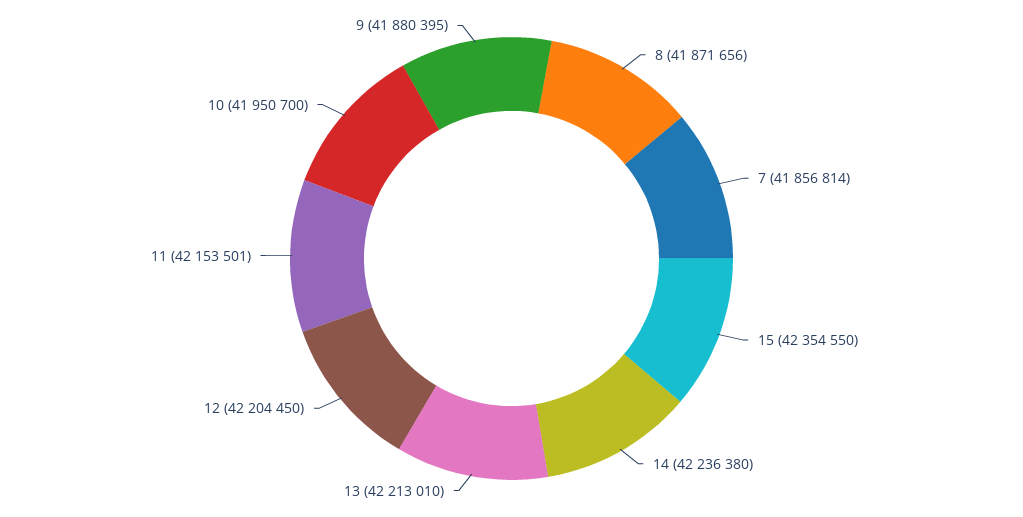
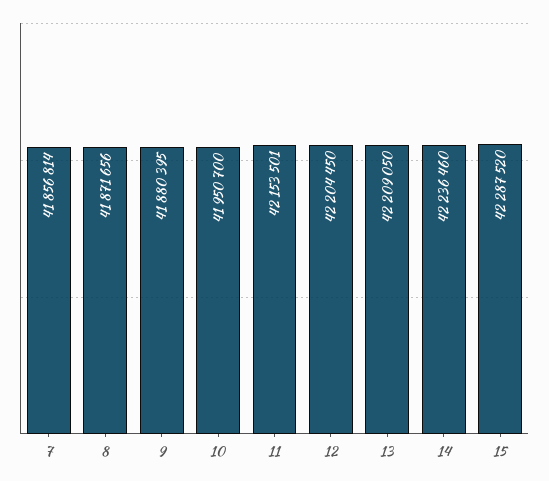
  {
    "8": 41871656,
    "7": 41856814,
-   "15": 42354550,
+   "15": 42287520,
-   "14": 42236380,
+   "14": 42236460,
-   "13": 42213010,
+   "13": 42209050,
    "12": 42204450,
    "11": 42153501,
    "10": 41950700,
    "9": 41880395
  }

